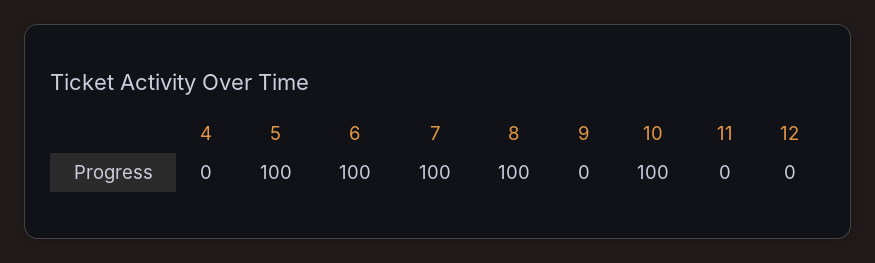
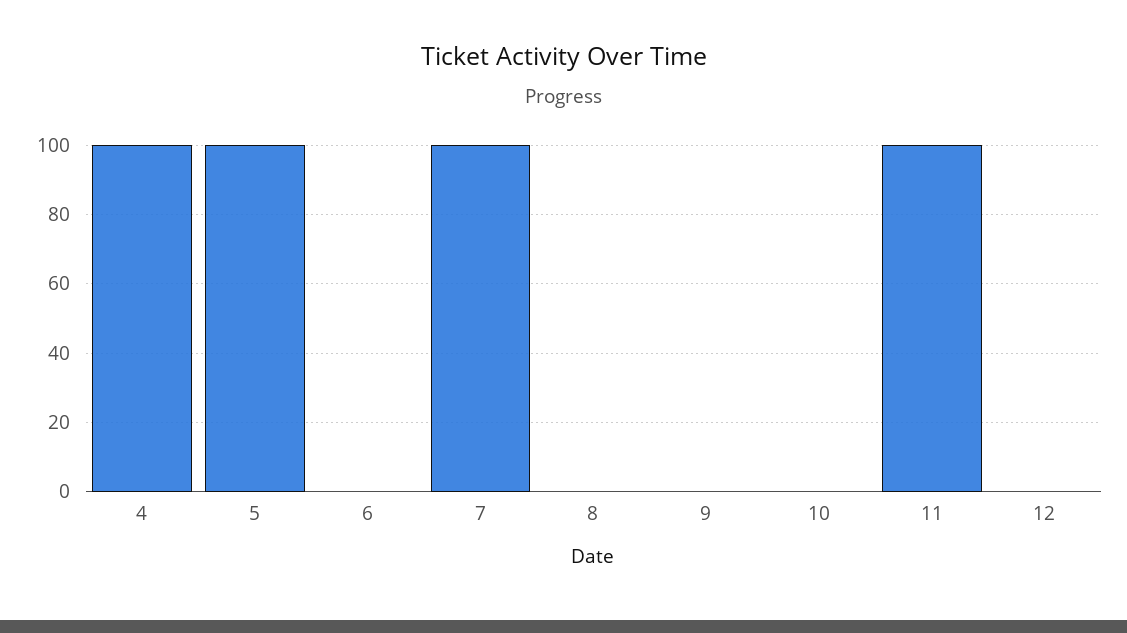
  {
-   "4": 0,
+   "4": 100,
    "5": 100,
-   "6": 100,
+   "6": 0,
    "7": 100,
-   "8": 100,
+   "8": 0,
    "9": 0,
-   "10": 100,
+   "10": 0,
-   "11": 0,
+   "11": 100,
    "12": 0
  }

